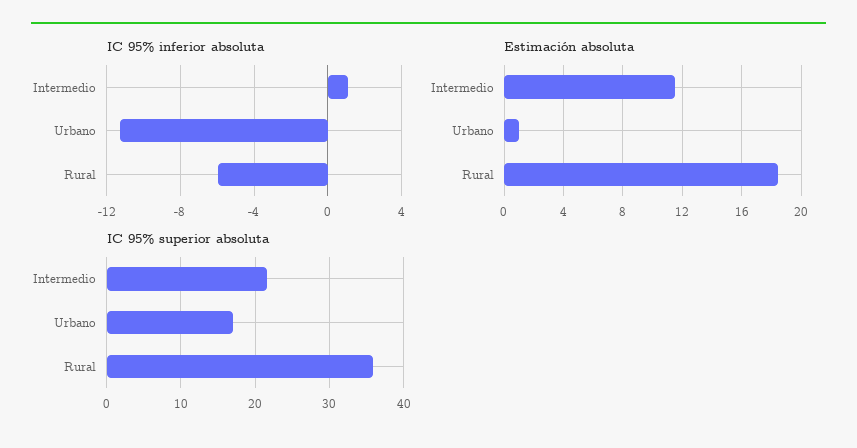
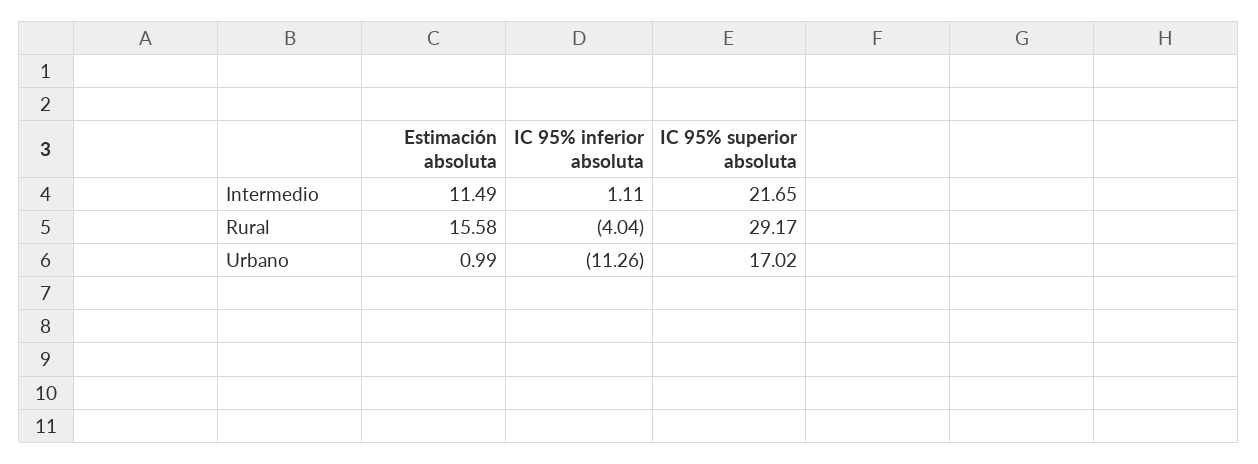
  {
    "IC 95% inferior absoluta": {
      "Intermedio": 1.11,
      "Urbano": -11.26,
-     "Rural": -6
+     "Rural": -4.04
    },
    "Estimación absoluta": {
      "Intermedio": 11.49,
      "Urbano": 0.99,
-     "Rural": 18.5
+     "Rural": 15.58
    },
    "IC 95% superior absoluta": {
      "Intermedio": 21.65,
      "Urbano": 17.02,
-     "Rural": 36
+     "Rural": 29.17
    }
  }

